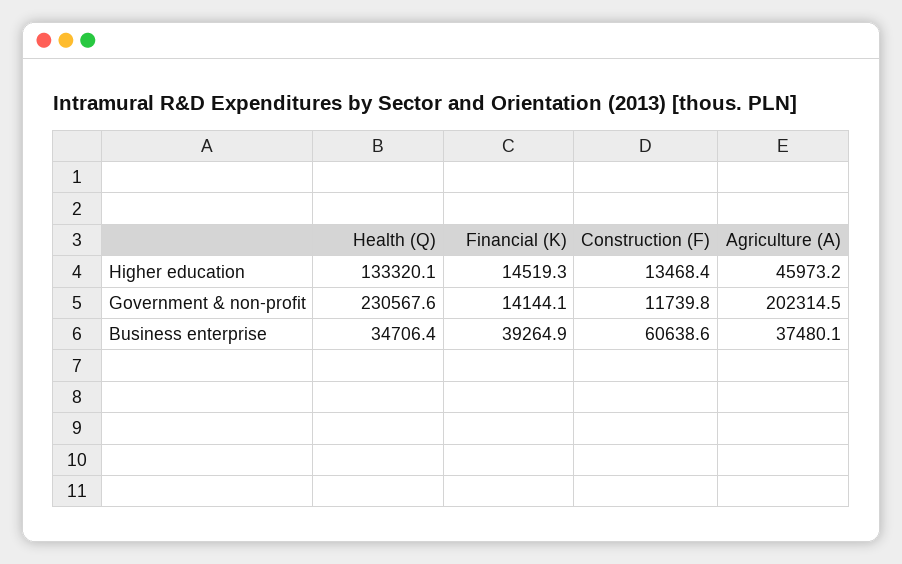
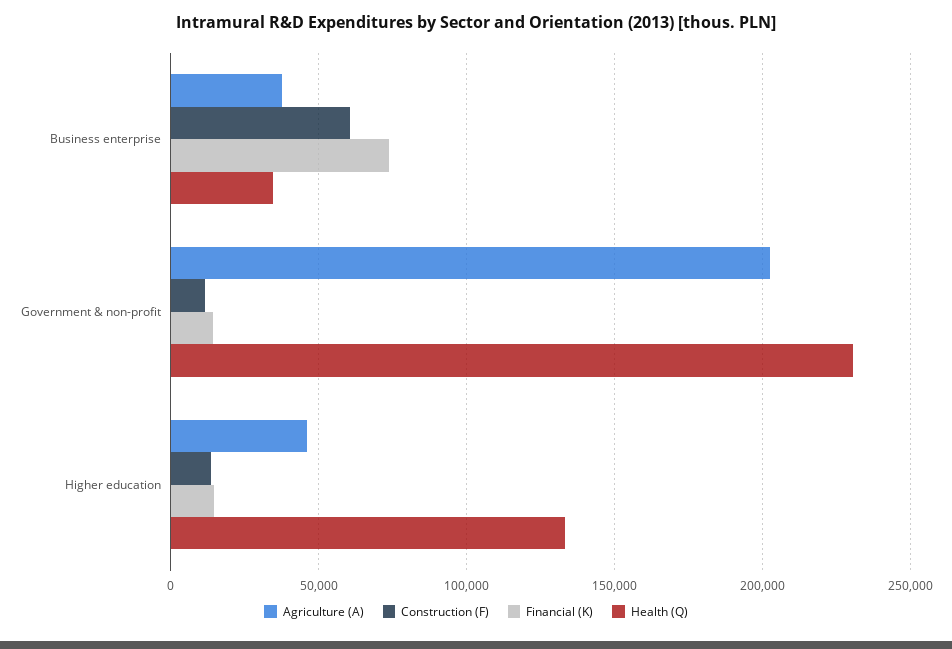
  {
    "Health (Q)": {
      "Higher education": 133320.1,
      "Government & non-profit": 230567.6,
      "Business enterprise": 34706.4
    },
    "Financial (K)": {
      "Higher education": 14519.3,
      "Government & non-profit": 14144.1,
-     "Business enterprise": 39264.9
+     "Business enterprise": 75000
    },
    "Construction (F)": {
      "Higher education": 13468.4,
      "Government & non-profit": 11739.8,
      "Business enterprise": 60638.6
    },
    "Agriculture (A)": {
      "Higher education": 45973.2,
      "Government & non-profit": 202314.5,
      "Business enterprise": 37480.1
    }
  }

